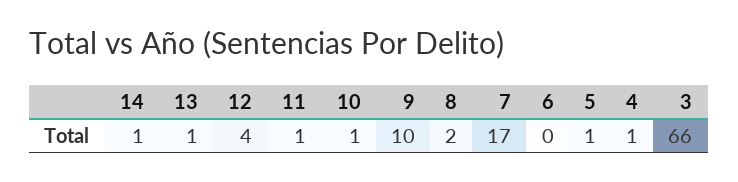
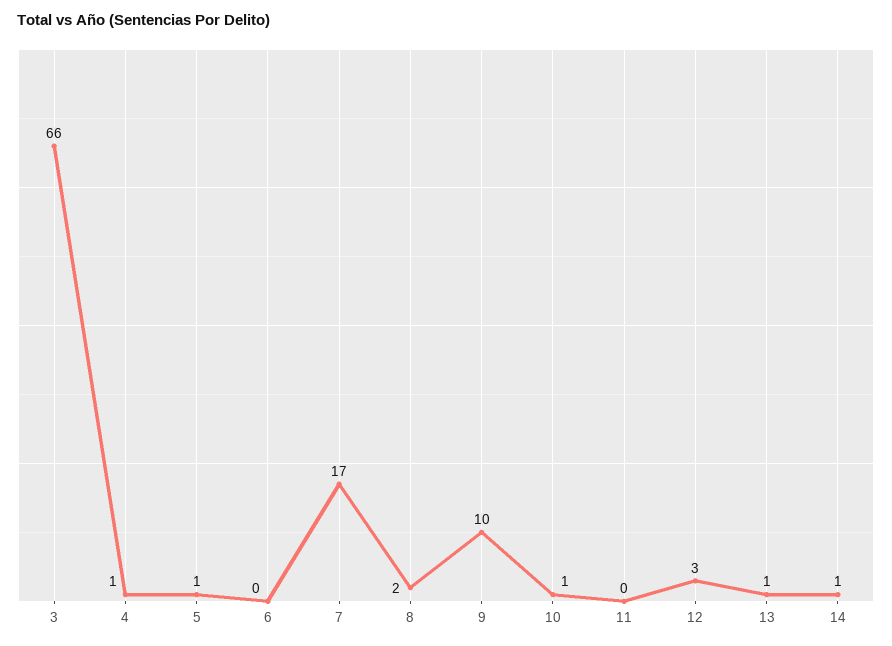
  {
    "14": 1,
    "13": 1,
-   "12": 4,
+   "12": 3,
-   "11": 1,
+   "11": 0,
    "10": 1,
    "9": 10,
    "8": 2,
    "7": 17,
    "6": 0,
    "5": 1,
    "4": 1,
    "3": 66
  }

